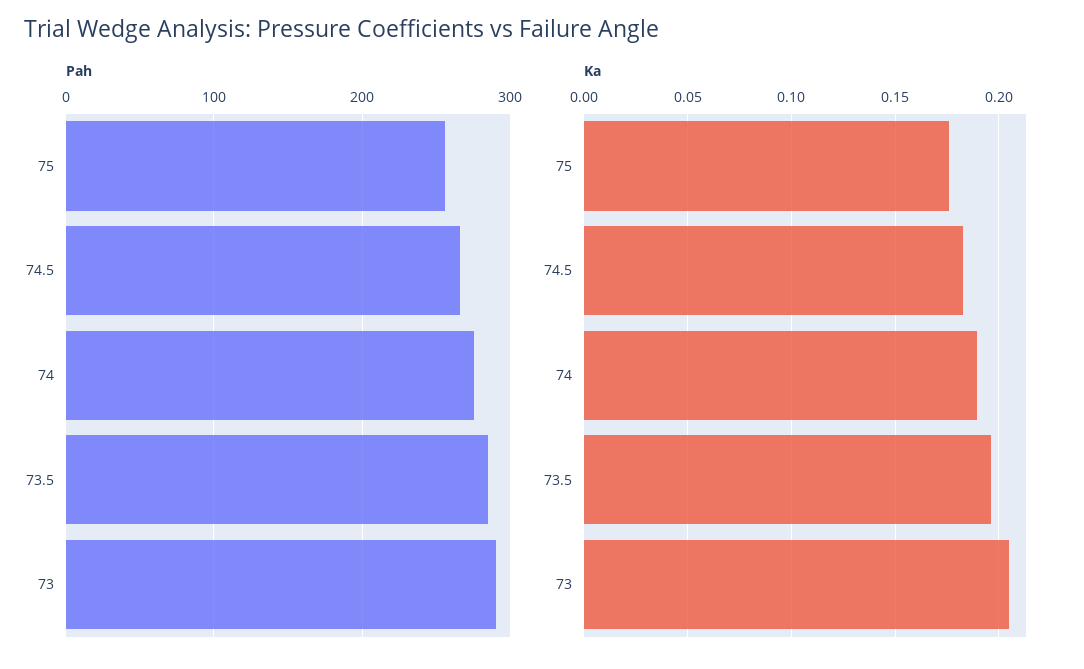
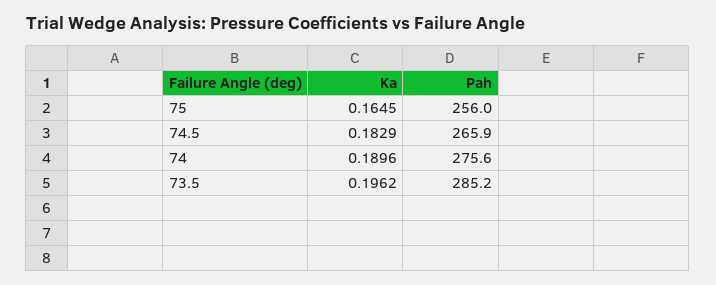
  {
    "Pah": {
      "75": 256,
      "74.5": 265.9,
      "74": 275.6,
-     "73.5": 285.2,
+     "73.5": 285.2
-     "73": 290
    },
    "Ka": {
-     "75": 0.175,
+     "75": 0.1645,
      "74.5": 0.1829,
      "74": 0.1896,
-     "73.5": 0.1962,
+     "73.5": 0.1962
-     "73": 0.205
    }
  }

